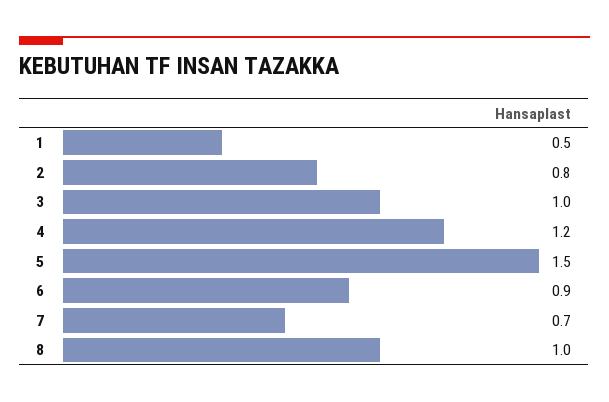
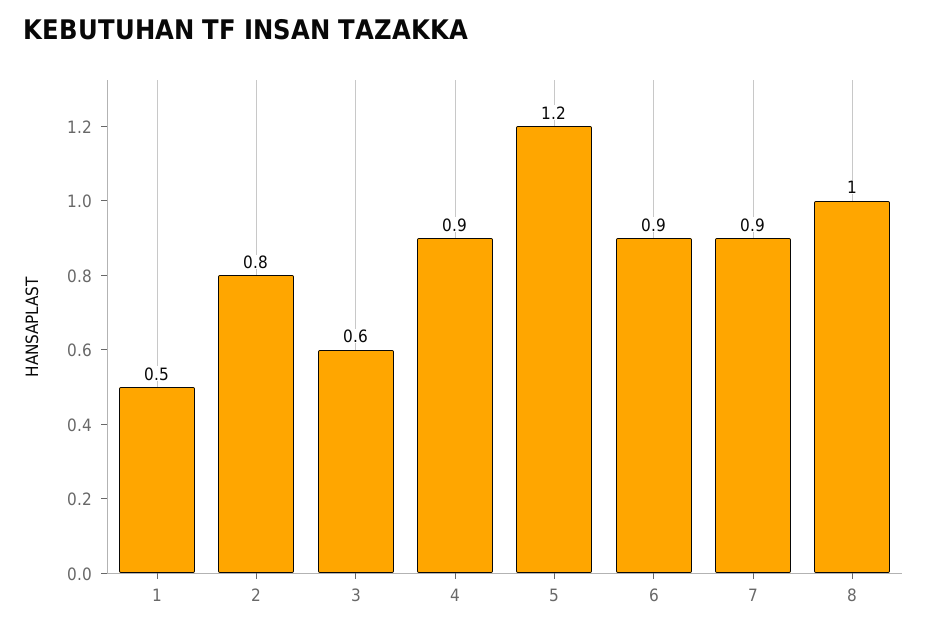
  {
    "1": 0.5,
    "2": 0.8,
-   "3": 1,
+   "3": 0.6,
-   "4": 1.2,
+   "4": 0.9,
-   "5": 1.5,
+   "5": 1.2,
    "6": 0.9,
-   "7": 0.7,
+   "7": 0.9,
    "8": 1
  }

